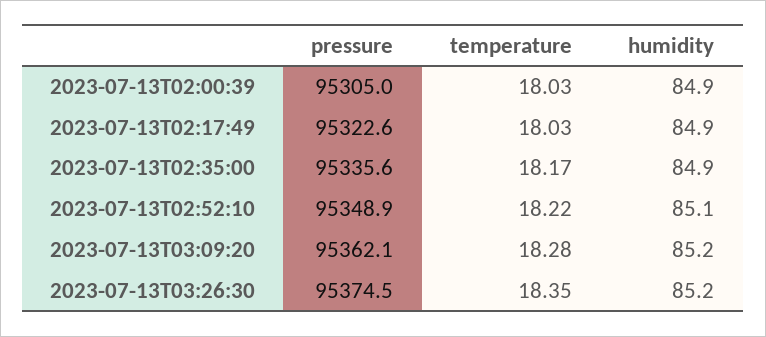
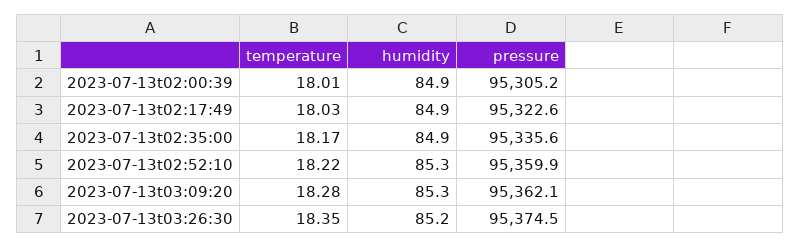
  {
    "pressure": {
-     "2023-07-13T02:00:39": 95305,
+     "2023-07-13T02:00:39": 95305.2,
      "2023-07-13T02:17:49": 95322.6,
      "2023-07-13T02:35:00": 95335.6,
-     "2023-07-13T02:52:10": 95348.9,
+     "2023-07-13T02:52:10": 95359.9,
      "2023-07-13T03:09:20": 95362.1,
      "2023-07-13T03:26:30": 95374.5
    },
    "temperature": {
-     "2023-07-13T02:00:39": 18.03,
+     "2023-07-13T02:00:39": 18.01,
      "2023-07-13T02:17:49": 18.03,
      "2023-07-13T02:35:00": 18.17,
      "2023-07-13T02:52:10": 18.22,
      "2023-07-13T03:09:20": 18.28,
      "2023-07-13T03:26:30": 18.35
    },
    "humidity": {
      "2023-07-13T02:00:39": 84.9,
      "2023-07-13T02:17:49": 84.9,
      "2023-07-13T02:35:00": 84.9,
-     "2023-07-13T02:52:10": 85.1,
+     "2023-07-13T02:52:10": 85.3,
-     "2023-07-13T03:09:20": 85.2,
+     "2023-07-13T03:09:20": 85.3,
      "2023-07-13T03:26:30": 85.2
    }
  }

